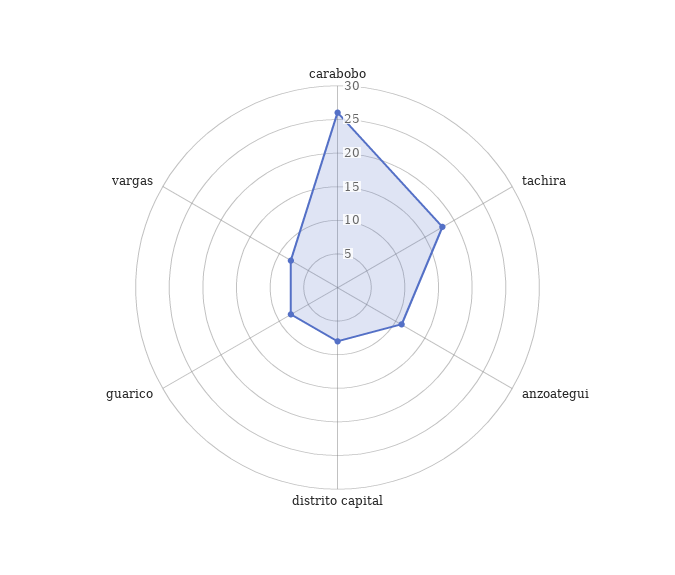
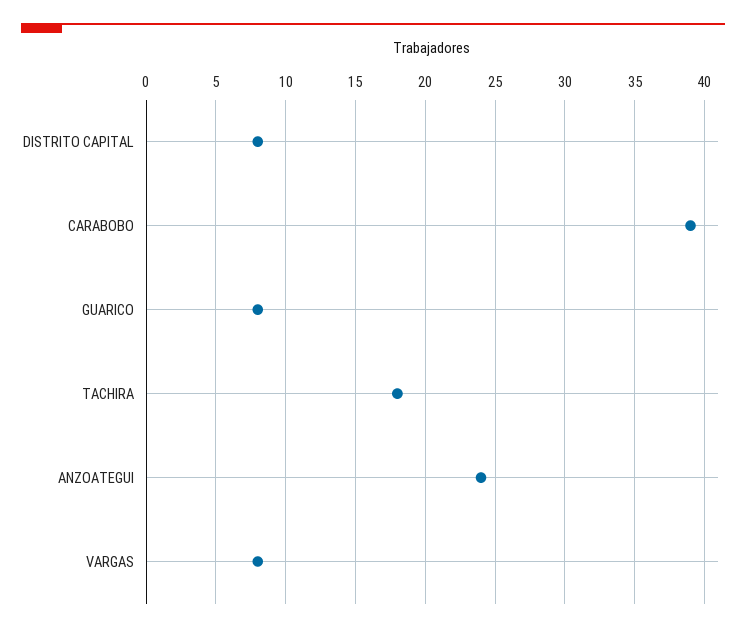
  {
-   "carabobo": 25,
+   "carabobo": 39,
    "tachira": 18,
-   "anzoategui": 10,
+   "anzoategui": 24,
    "distrito capital": 8,
    "guarico": 8,
    "vargas": 8
  }

